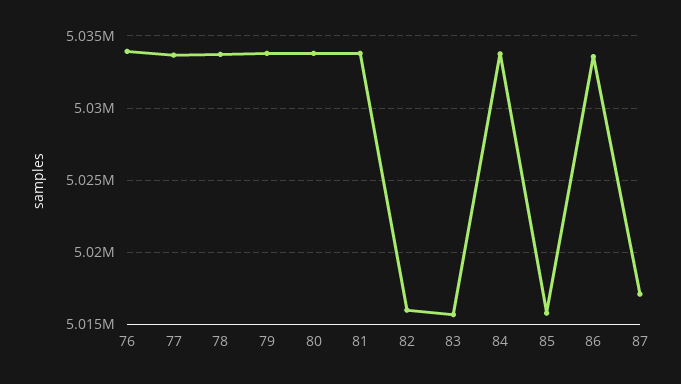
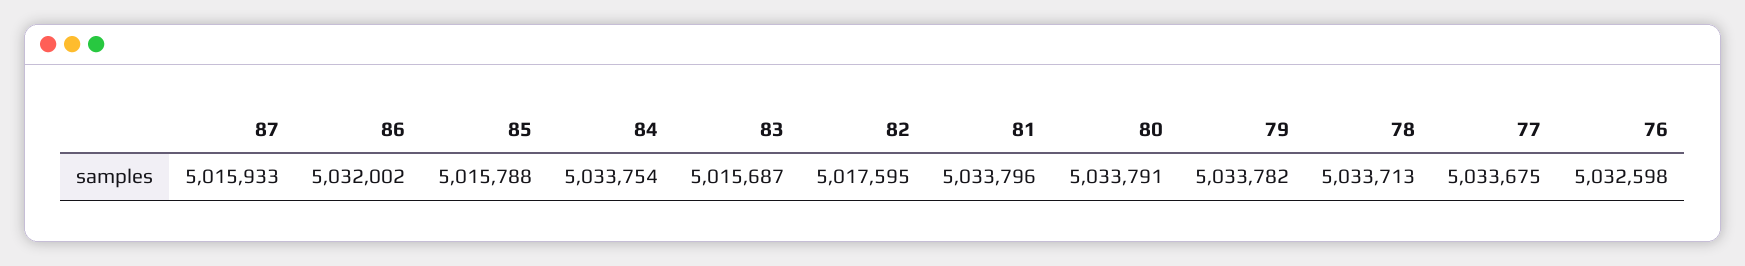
  {
-   "76": 5034000,
+   "76": 5032598,
    "77": 5033675,
    "78": 5033713,
    "79": 5033782,
    "80": 5033791,
    "81": 5033796,
-   "82": 5016000,
+   "82": 5017595,
    "83": 5015687,
    "84": 5033754,
    "85": 5015788,
-   "86": 5033500,
+   "86": 5032002,
-   "87": 5017000
+   "87": 5015933
  }

